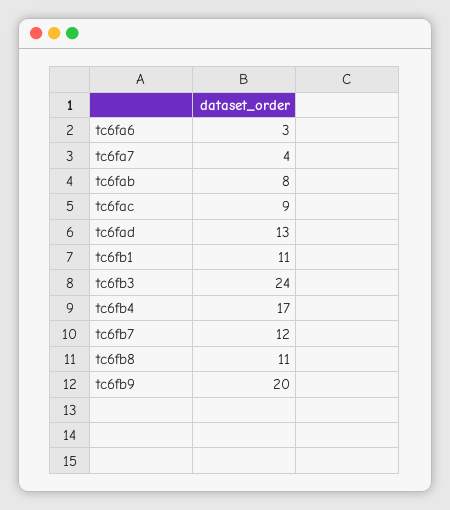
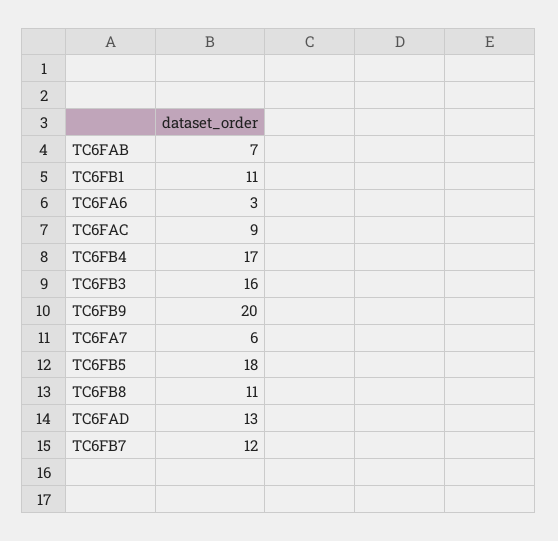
  {
    "tc6fa6": 3,
-   "tc6fa7": 4,
+   "tc6fa7": 6,
-   "tc6fab": 8,
+   "tc6fab": 7,
    "tc6fac": 9,
    "tc6fad": 13,
    "tc6fb1": 11,
-   "tc6fb3": 24,
+   "tc6fb3": 16,
    "tc6fb4": 17,
    "tc6fb7": 12,
    "tc6fb8": 11,
-   "tc6fb9": 20
+   "tc6fb9": 20,
+   "TC6FB5": 18
  }

